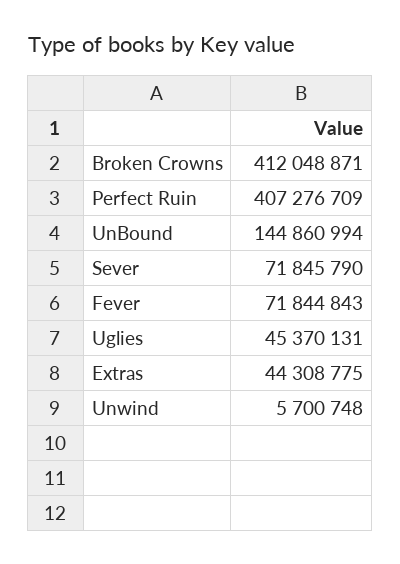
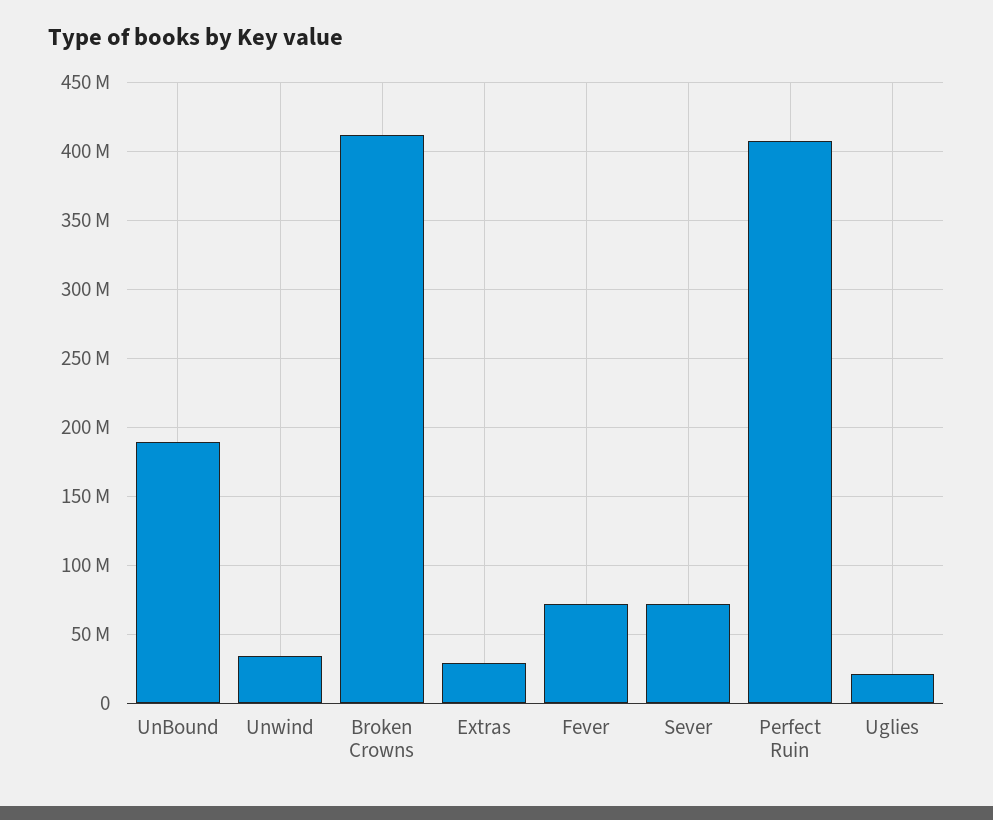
  {
    "Broken Crowns": 412048871,
    "Perfect Ruin": 407276709,
-   "UnBound": 144860994,
+   "UnBound": 190000000,
    "Sever": 71845790,
    "Fever": 71844843,
-   "Uglies": 45370131,
+   "Uglies": 20000000,
-   "Extras": 44308775,
+   "Extras": 30000000,
-   "Unwind": 5700748
+   "Unwind": 35000000
  }

